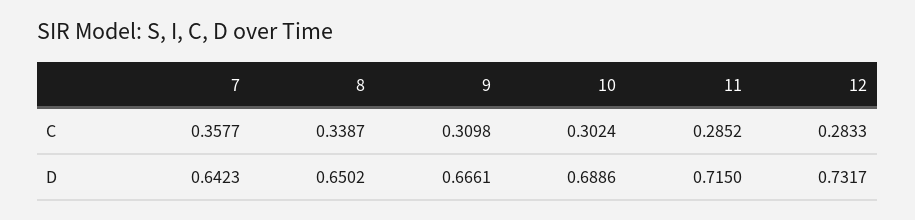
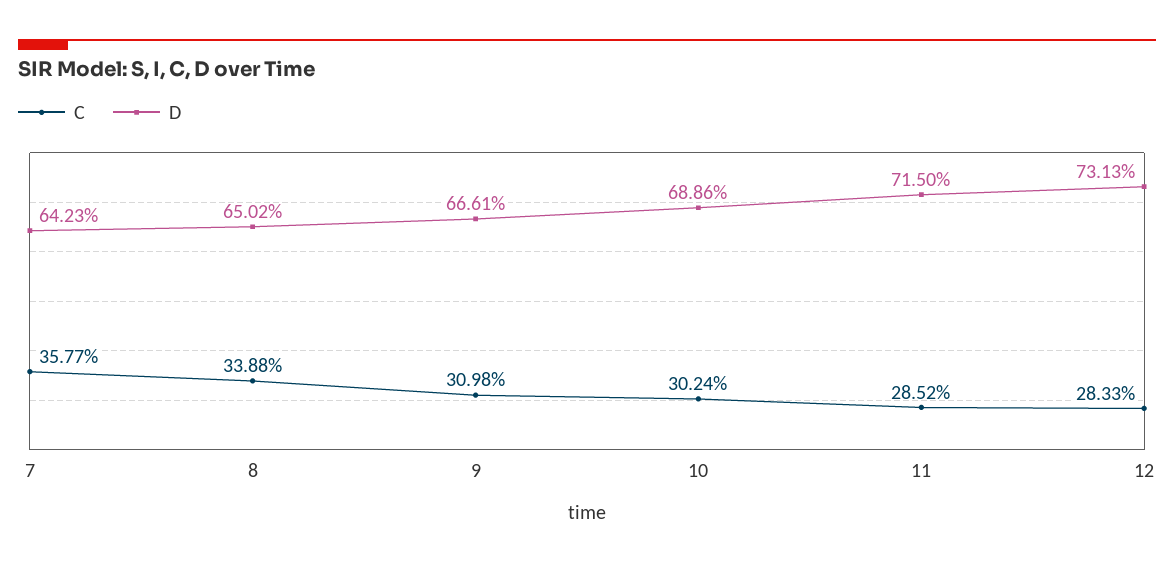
  {
    "C": {
      "7": 0.3577,
-     "8": 0.3387,
+     "8": 0.3388,
      "9": 0.3098,
      "10": 0.3024,
      "11": 0.2852,
      "12": 0.2833
    },
    "D": {
      "7": 0.6423,
      "8": 0.6502,
      "9": 0.6661,
      "10": 0.6886,
      "11": 0.715,
-     "12": 0.7317
+     "12": 0.7313
    }
  }

